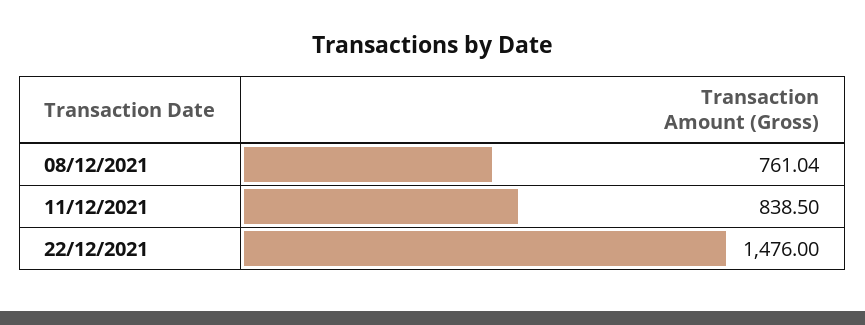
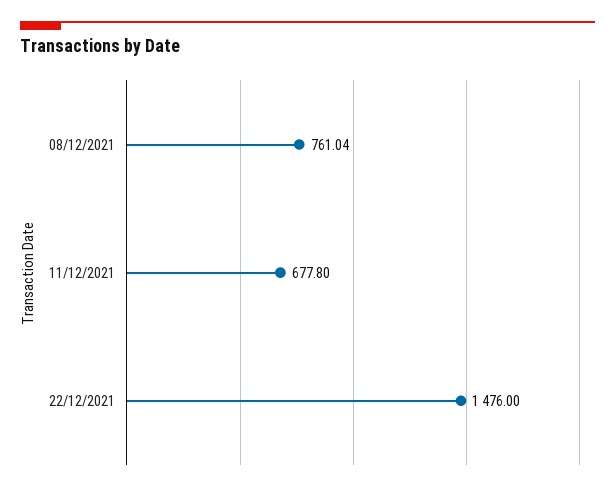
  {
    "08/12/2021": 761.04,
-   "11/12/2021": 838.5,
+   "11/12/2021": 677.8,
    "22/12/2021": 1476
  }

